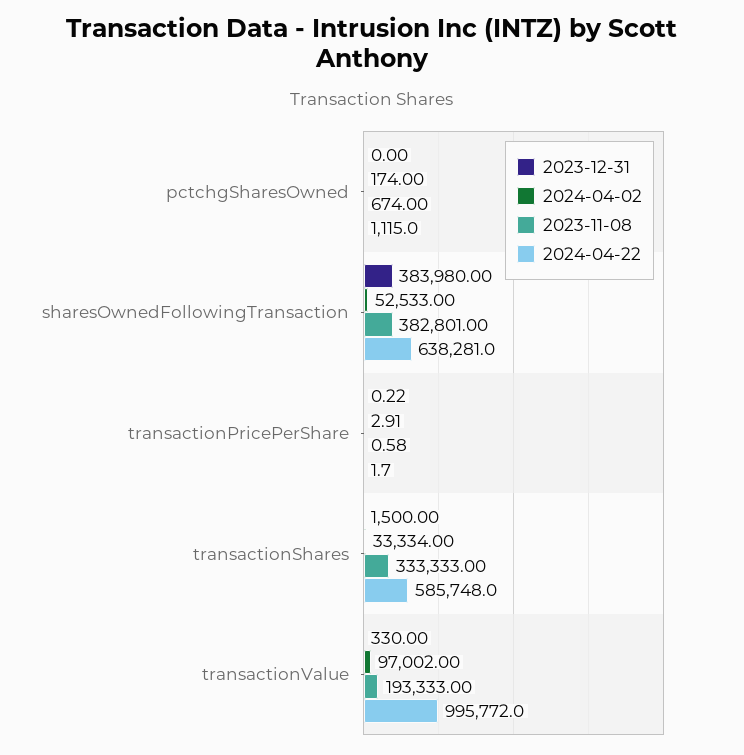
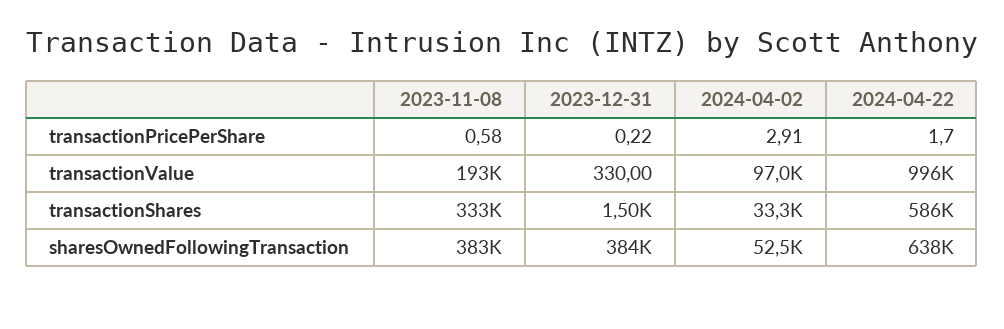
  {
    "2023-12-31": {
-     "pctchgSharesOwned": 0,
      "sharesOwnedFollowingTransaction": 383980,
      "transactionPricePerShare": 0.22,
      "transactionShares": 1500,
      "transactionValue": 330
    },
    "2024-04-02": {
-     "pctchgSharesOwned": 174,
      "sharesOwnedFollowingTransaction": 52533,
      "transactionPricePerShare": 2.91,
      "transactionShares": 33334,
      "transactionValue": 97002
    },
    "2023-11-08": {
-     "pctchgSharesOwned": 674,
      "sharesOwnedFollowingTransaction": 382801,
      "transactionPricePerShare": 0.58,
      "transactionShares": 333333,
      "transactionValue": 193333
    },
    "2024-04-22": {
-     "pctchgSharesOwned": 1115,
      "sharesOwnedFollowingTransaction": 638281,
      "transactionPricePerShare": 1.7,
      "transactionShares": 585748,
      "transactionValue": 995772
    }
  }

